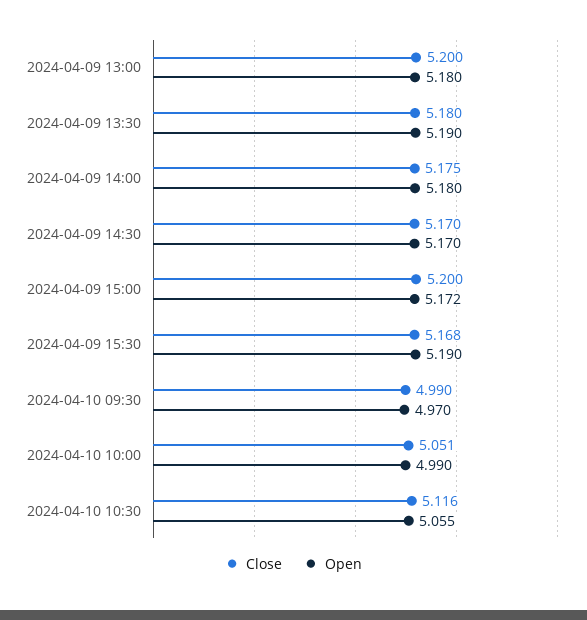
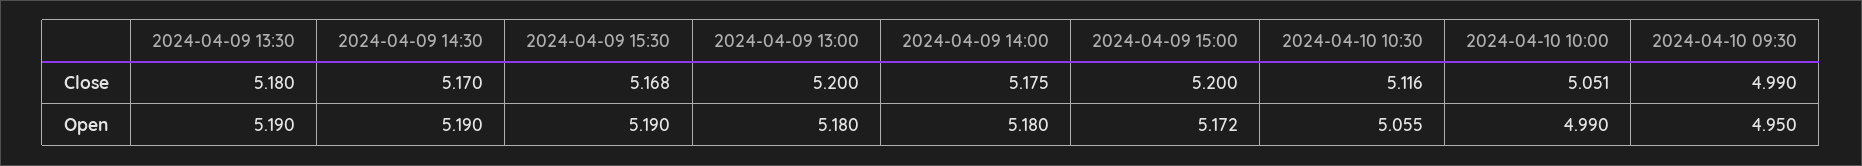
  {
    "Close": {
      "2024-04-09 13:00": 5.2,
      "2024-04-09 13:30": 5.18,
      "2024-04-09 14:00": 5.175,
      "2024-04-09 14:30": 5.17,
      "2024-04-09 15:00": 5.2,
      "2024-04-09 15:30": 5.168,
      "2024-04-10 09:30": 4.99,
      "2024-04-10 10:00": 5.051,
      "2024-04-10 10:30": 5.116
    },
    "Open": {
      "2024-04-09 13:00": 5.18,
      "2024-04-09 13:30": 5.19,
      "2024-04-09 14:00": 5.18,
-     "2024-04-09 14:30": 5.17,
+     "2024-04-09 14:30": 5.19,
      "2024-04-09 15:00": 5.172,
      "2024-04-09 15:30": 5.19,
-     "2024-04-10 09:30": 4.97,
+     "2024-04-10 09:30": 4.95,
      "2024-04-10 10:00": 4.99,
      "2024-04-10 10:30": 5.055
    }
  }

